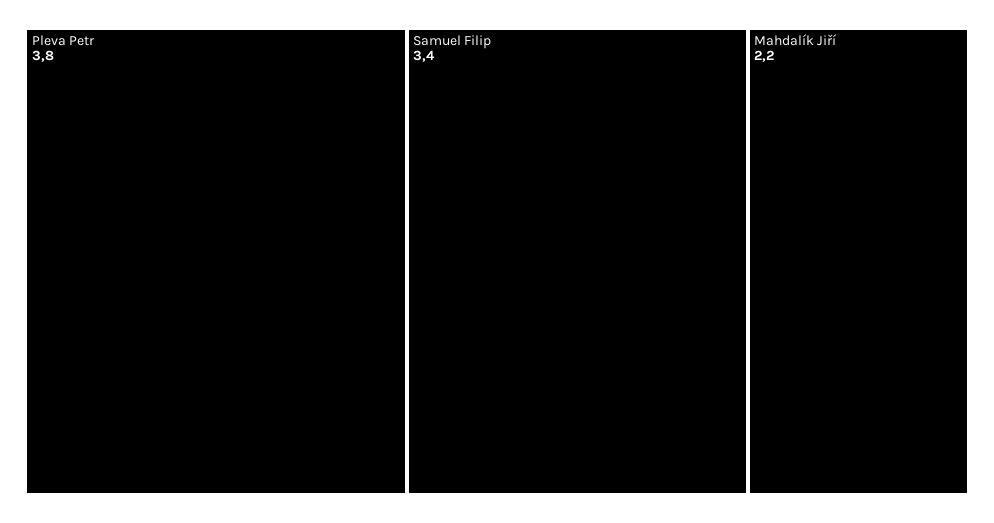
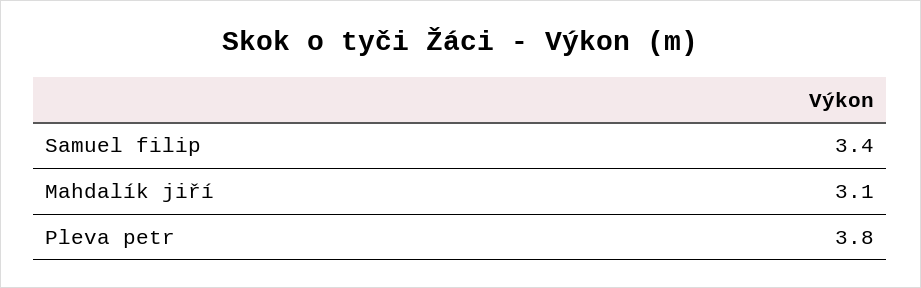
  {
    "Pleva Petr": 3.8,
    "Samuel Filip": 3.4,
-   "Mahdalík Jiří": 2.2
+   "Mahdalík Jiří": 3.1
  }

